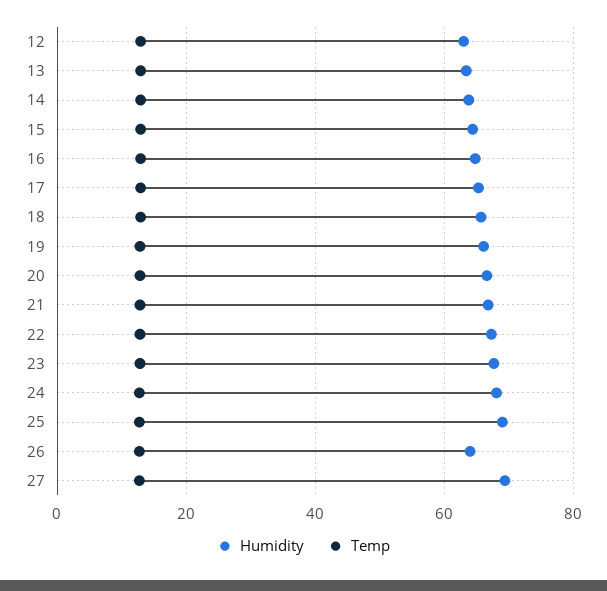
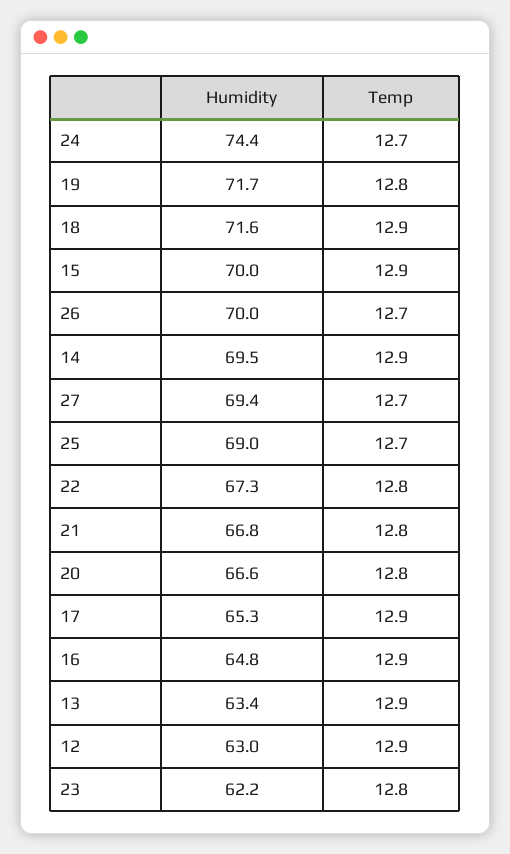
  {
    "Humidity": {
      "12": 63,
      "13": 63.4,
-     "14": 64,
+     "14": 69.5,
-     "15": 64,
+     "15": 70,
      "16": 64.8,
      "17": 65.3,
-     "18": 66,
+     "18": 71.6,
-     "19": 66,
+     "19": 71.7,
      "20": 66.6,
      "21": 66.8,
      "22": 67.3,
-     "23": 68,
+     "23": 62.2,
-     "24": 68,
+     "24": 74.4,
      "25": 69,
-     "26": 64,
+     "26": 70,
      "27": 69.4
    },
    "Temp": {
      "12": 12.9,
      "13": 12.9,
      "14": 12.9,
      "15": 12.9,
      "16": 12.9,
      "17": 12.9,
      "18": 12.9,
      "19": 12.8,
      "20": 12.8,
      "21": 12.8,
      "22": 12.8,
      "23": 12.8,
      "24": 12.7,
      "25": 12.7,
      "26": 12.7,
      "27": 12.7
    }
  }

